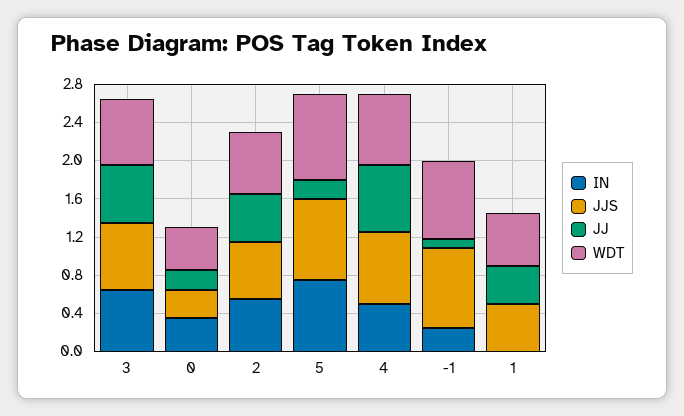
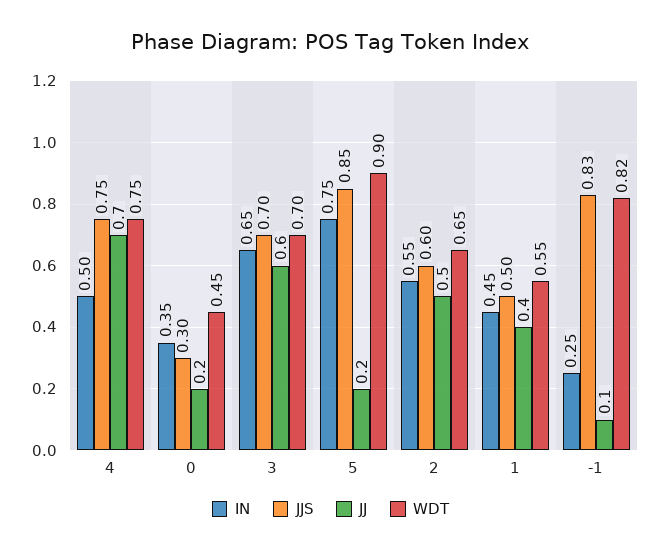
  {
    "IN": {
      "3": 0.65,
      "0": 0.35,
      "2": 0.55,
      "5": 0.75,
      "4": 0.5,
      "-1": 0.25,
-     "1": 0
+     "1": 0.45
    },
    "JJS": {
      "3": 0.7,
      "0": 0.3,
      "2": 0.6,
      "5": 0.85,
      "4": 0.75,
      "-1": 0.83,
      "1": 0.5
    },
    "JJ": {
      "3": 0.6,
      "0": 0.2,
      "2": 0.5,
      "5": 0.2,
      "4": 0.7,
      "-1": 0.1,
      "1": 0.4
    },
    "WDT": {
      "3": 0.7,
      "0": 0.45,
      "2": 0.65,
      "5": 0.9,
      "4": 0.75,
      "-1": 0.82,
      "1": 0.55
    }
  }

